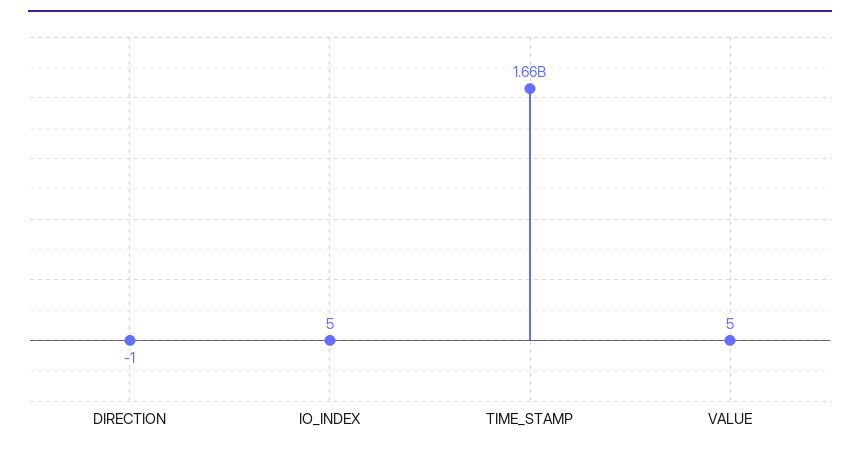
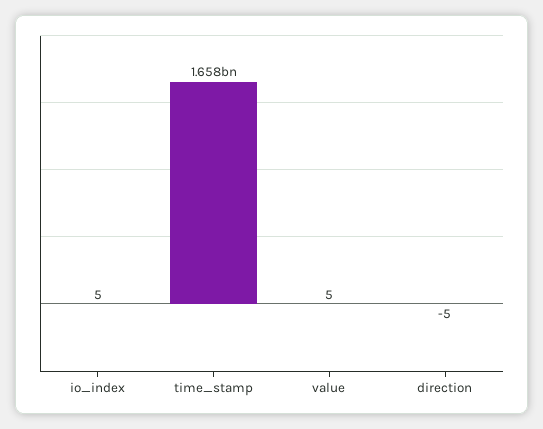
  {
-   "DIRECTION": -1,
+   "DIRECTION": -5,
    "IO_INDEX": 5,
    "TIME_STAMP": 1658000000,
    "VALUE": 5
  }

